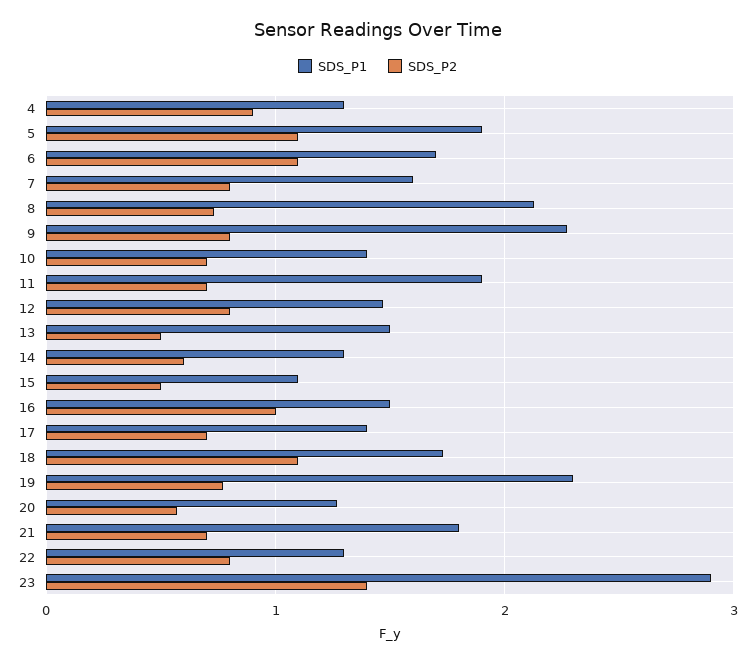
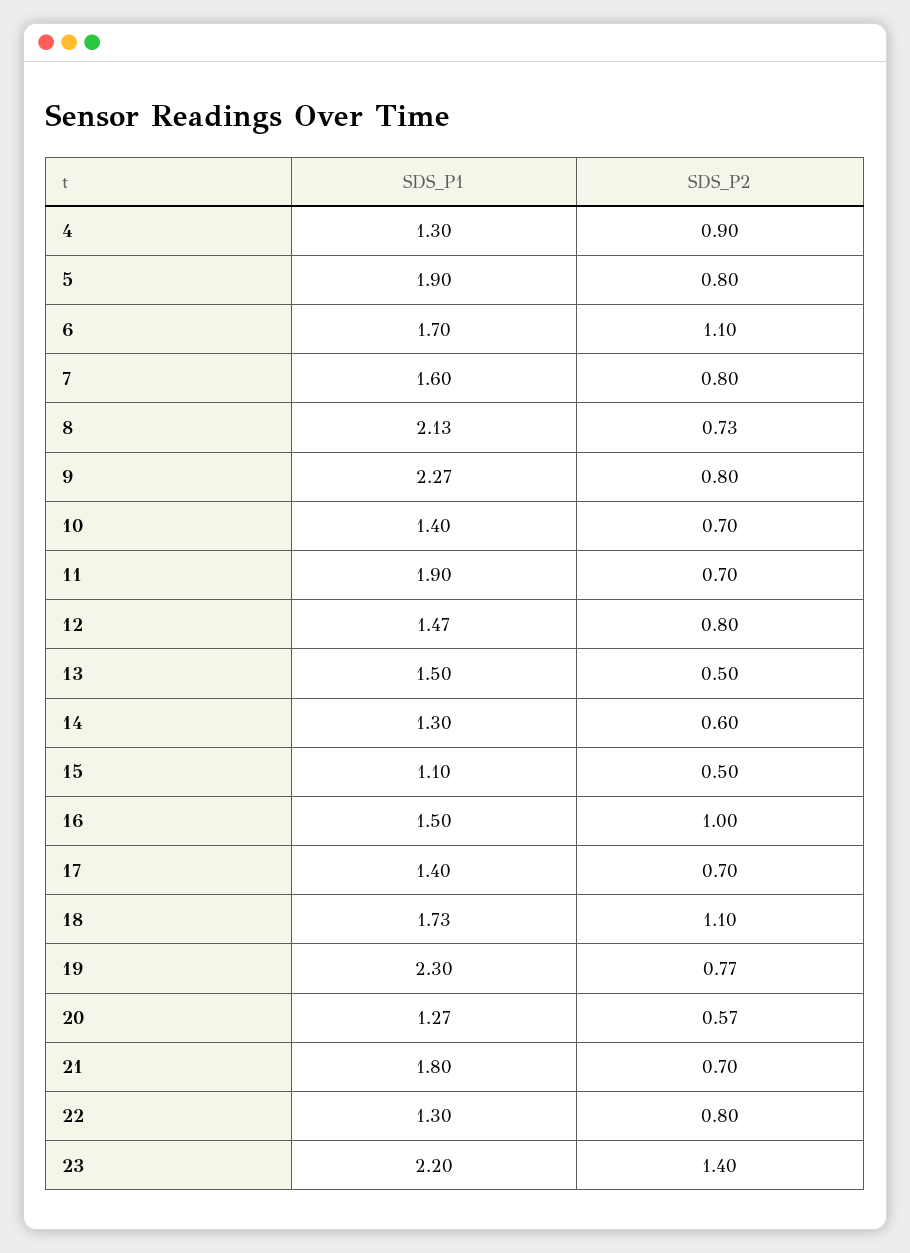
  {
    "SDS_P1": {
      "4": 1.3,
      "5": 1.9,
      "6": 1.7,
      "7": 1.6,
      "8": 2.13,
      "9": 2.27,
      "10": 1.4,
      "11": 1.9,
      "12": 1.47,
      "13": 1.5,
      "14": 1.3,
      "15": 1.1,
      "16": 1.5,
      "17": 1.4,
      "18": 1.73,
      "19": 2.3,
      "20": 1.27,
      "21": 1.8,
      "22": 1.3,
-     "23": 2.9
+     "23": 2.2
    },
    "SDS_P2": {
      "4": 0.9,
-     "5": 1.1,
+     "5": 0.8,
      "6": 1.1,
      "7": 0.8,
      "8": 0.73,
      "9": 0.8,
      "10": 0.7,
      "11": 0.7,
      "12": 0.8,
      "13": 0.5,
      "14": 0.6,
      "15": 0.5,
      "16": 1,
      "17": 0.7,
      "18": 1.1,
      "19": 0.77,
      "20": 0.57,
      "21": 0.7,
      "22": 0.8,
      "23": 1.4
    }
  }

